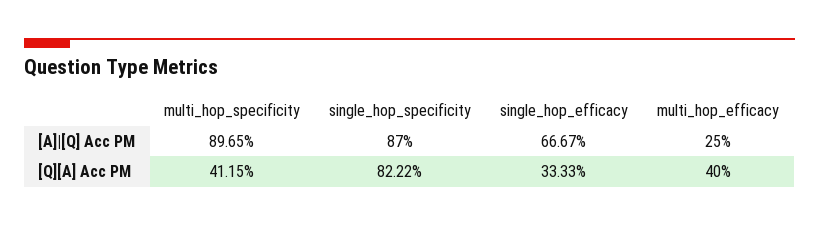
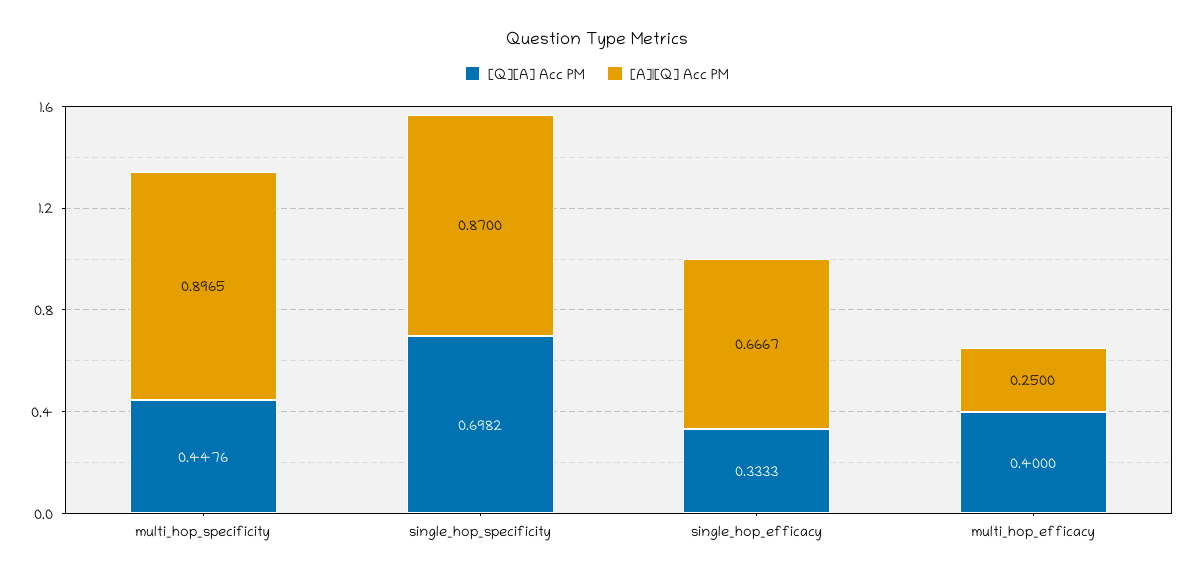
  {
    "[A]|[Q] Acc PM": {
      "multi_hop_specificity": 0.8965,
      "single_hop_specificity": 0.87,
      "single_hop_efficacy": 0.6667,
      "multi_hop_efficacy": 0.25
    },
    "[Q][A] Acc PM": {
-     "multi_hop_specificity": 0.4115,
+     "multi_hop_specificity": 0.4476,
-     "single_hop_specificity": 0.8222,
+     "single_hop_specificity": 0.6982,
      "single_hop_efficacy": 0.3333,
      "multi_hop_efficacy": 0.4
    }
  }

